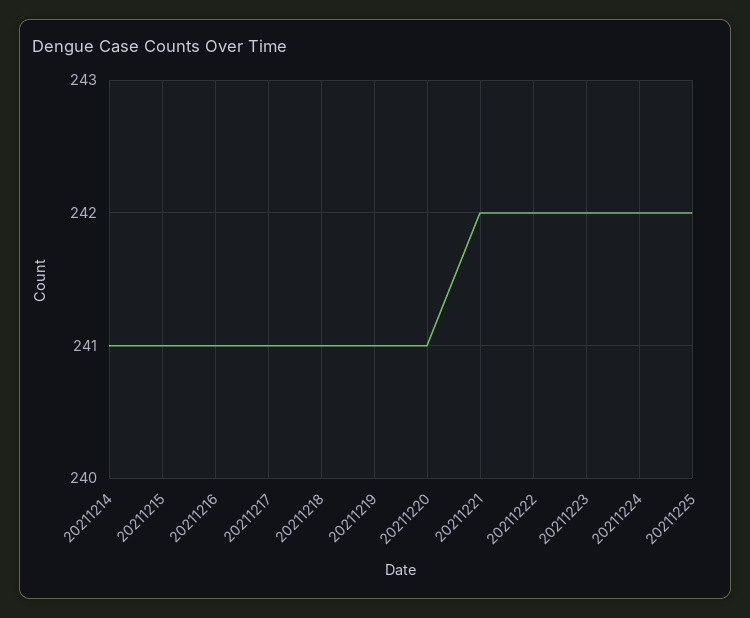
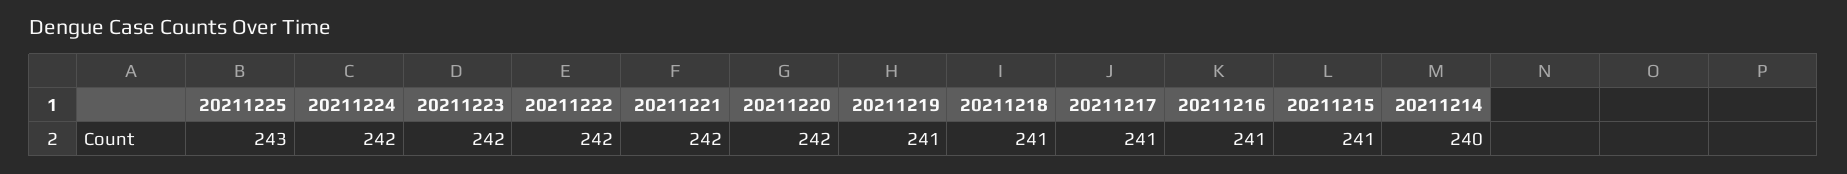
  {
-   "20211214": 241,
+   "20211214": 240,
    "20211215": 241,
    "20211216": 241,
    "20211217": 241,
    "20211218": 241,
    "20211219": 241,
-   "20211220": 241,
+   "20211220": 242,
    "20211221": 242,
    "20211222": 242,
    "20211223": 242,
    "20211224": 242,
-   "20211225": 242
+   "20211225": 243
  }

